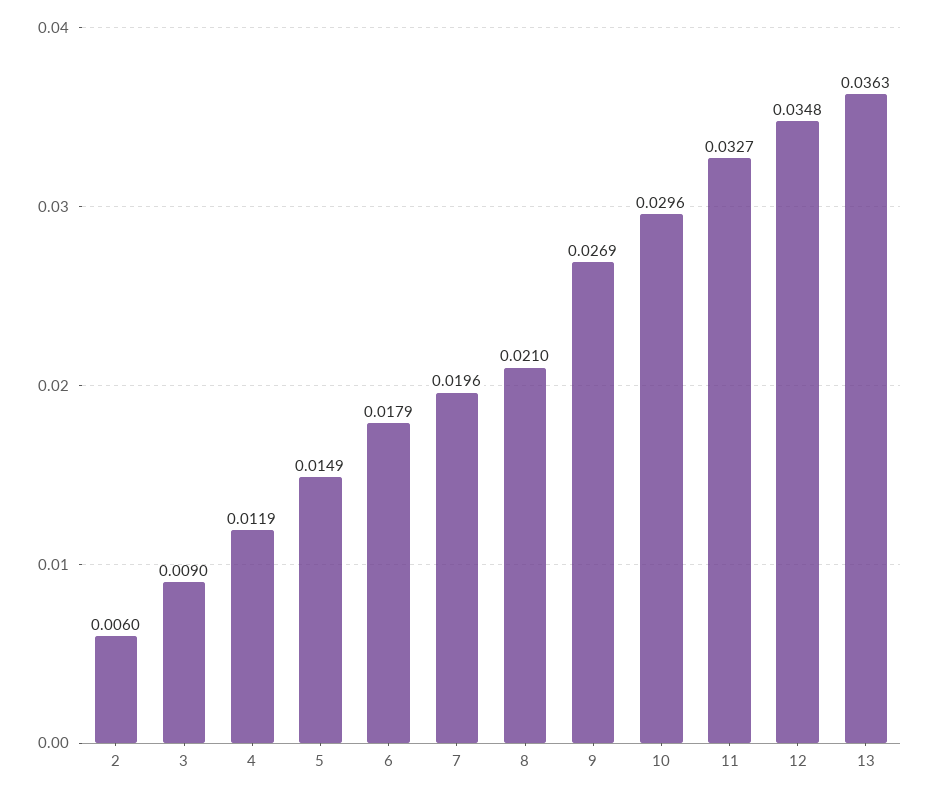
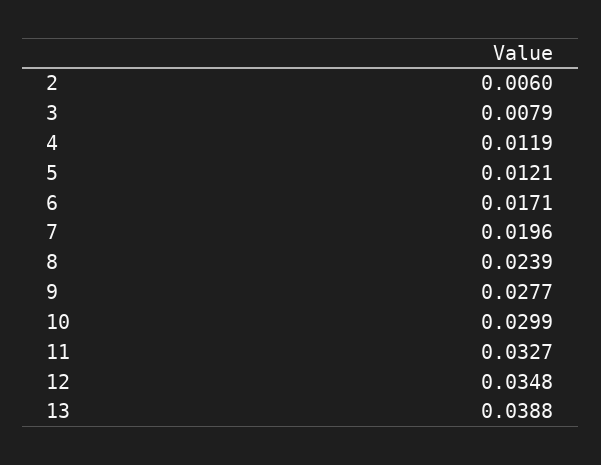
  {
    "2": 0.006,
-   "3": 0.009,
+   "3": 0.0079,
    "4": 0.0119,
-   "5": 0.0149,
+   "5": 0.0121,
-   "6": 0.0179,
+   "6": 0.0171,
    "7": 0.0196,
-   "8": 0.021,
+   "8": 0.0239,
-   "9": 0.0269,
+   "9": 0.0277,
-   "10": 0.0296,
+   "10": 0.0299,
    "11": 0.0327,
    "12": 0.0348,
-   "13": 0.0363
+   "13": 0.0388
  }

